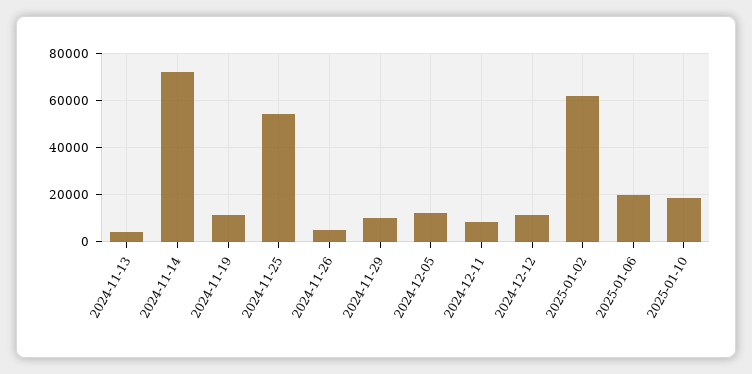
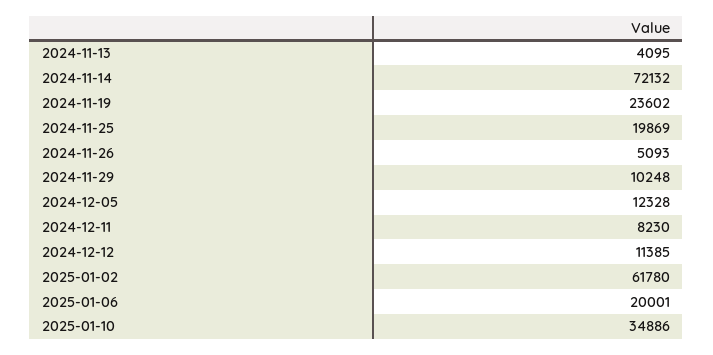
  {
    "2024-11-13": 4095,
    "2024-11-14": 72132,
-   "2024-11-19": 10000,
+   "2024-11-19": 23602,
-   "2024-11-25": 55000,
+   "2024-11-25": 19869,
    "2024-11-26": 5093,
    "2024-11-29": 10248,
    "2024-12-05": 12328,
    "2024-12-11": 8230,
    "2024-12-12": 11385,
    "2025-01-02": 61780,
    "2025-01-06": 20001,
-   "2025-01-10": 20000
+   "2025-01-10": 34886
  }

